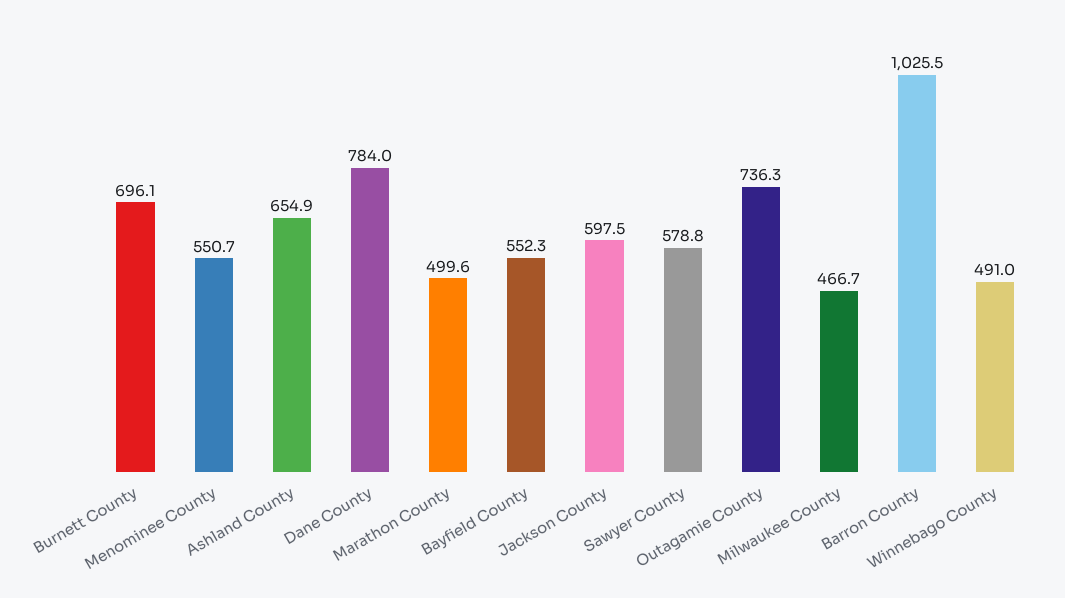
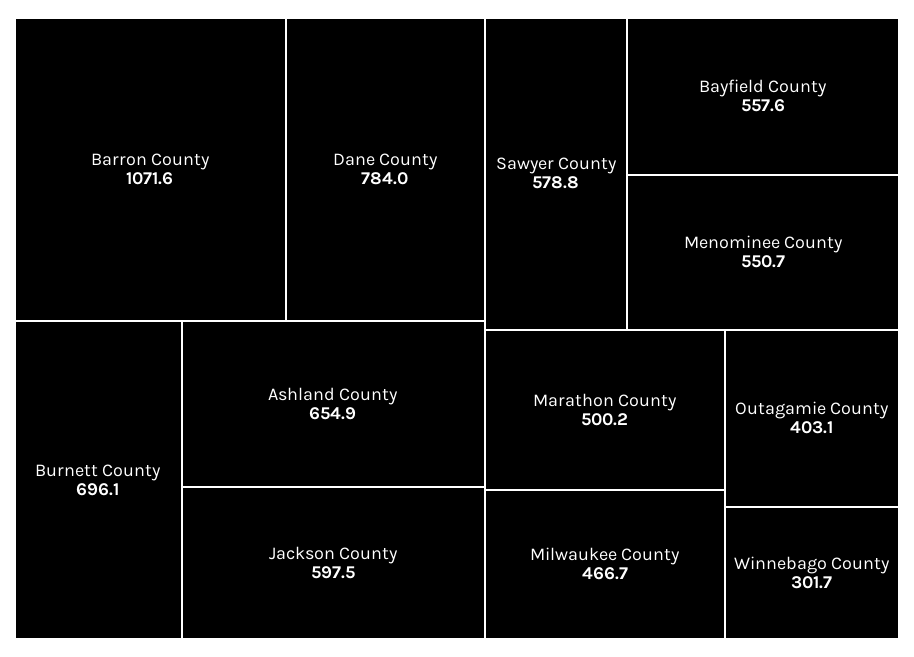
  {
    "Burnett County": 696.1,
    "Menominee County": 550.7,
    "Ashland County": 654.9,
    "Dane County": 784,
-   "Marathon County": 499.6,
+   "Marathon County": 500.2,
-   "Bayfield County": 552.3,
+   "Bayfield County": 557.6,
    "Jackson County": 597.5,
    "Sawyer County": 578.8,
-   "Outagamie County": 736.3,
+   "Outagamie County": 403.1,
    "Milwaukee County": 466.7,
-   "Barron County": 1025.5,
+   "Barron County": 1071.6,
-   "Winnebago County": 491
+   "Winnebago County": 301.7
  }

